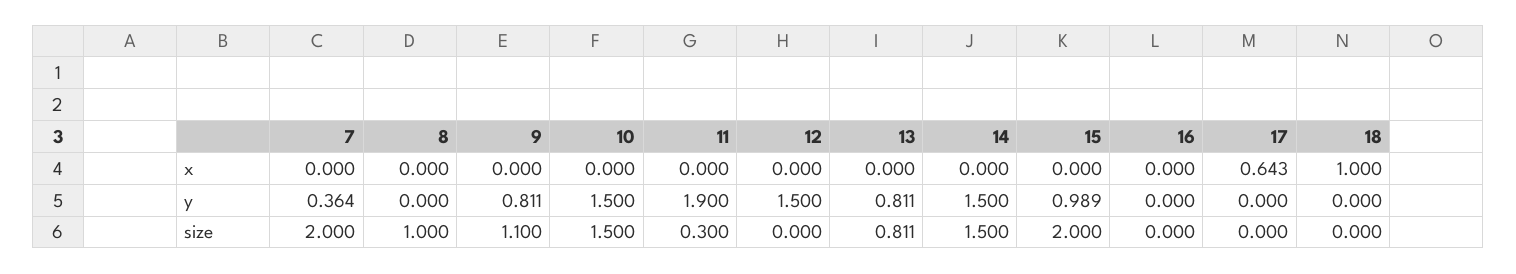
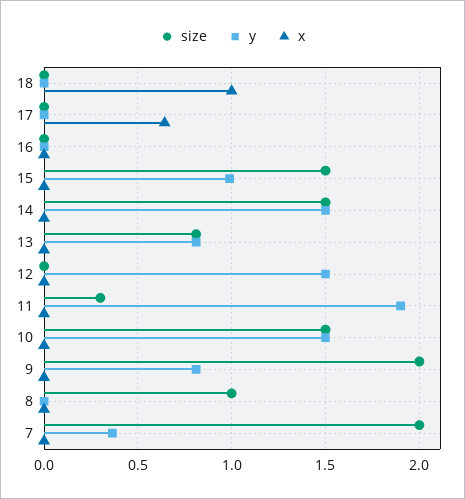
  {
    "x": {
      "7": 0,
      "8": 0,
      "9": 0,
      "10": 0,
      "11": 0,
      "12": 0,
      "13": 0,
      "14": 0,
      "15": 0,
      "16": 0,
      "17": 0.643,
      "18": 1
    },
    "y": {
      "7": 0.364,
      "8": 0,
      "9": 0.811,
      "10": 1.5,
      "11": 1.9,
      "12": 1.5,
      "13": 0.811,
      "14": 1.5,
      "15": 0.989,
      "16": 0,
      "17": 0,
      "18": 0
    },
    "size": {
      "7": 2,
      "8": 1,
-     "9": 1.1,
+     "9": 2,
      "10": 1.5,
      "11": 0.3,
      "12": 0,
      "13": 0.811,
      "14": 1.5,
-     "15": 2,
+     "15": 1.5,
      "16": 0,
      "17": 0,
      "18": 0
    }
  }

